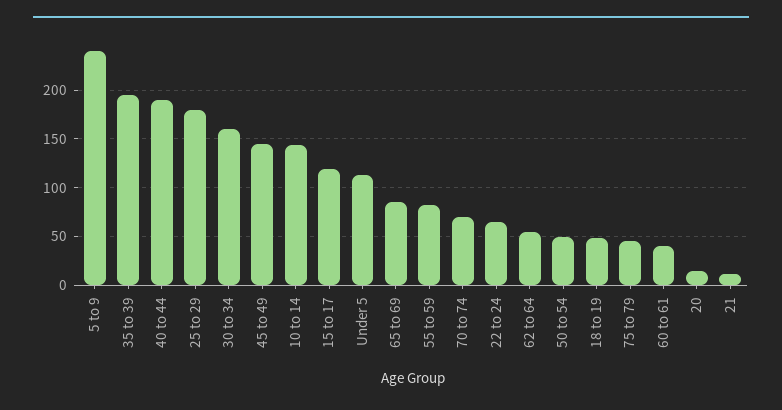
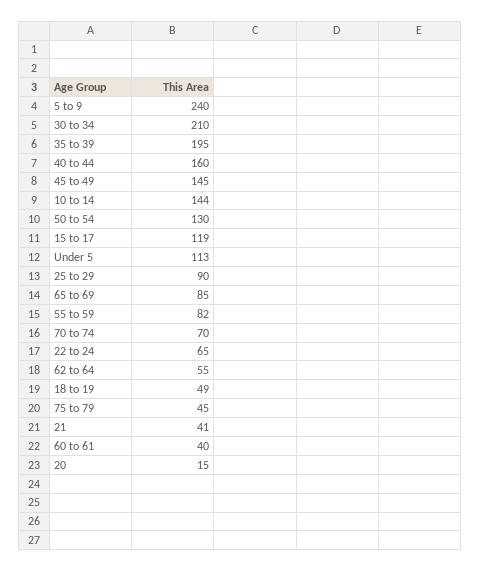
  {
    "5 to 9": 240,
    "35 to 39": 195,
-   "40 to 44": 190,
+   "40 to 44": 160,
-   "25 to 29": 180,
+   "25 to 29": 90,
-   "30 to 34": 160,
+   "30 to 34": 210,
    "45 to 49": 145,
    "10 to 14": 144,
    "15 to 17": 119,
    "Under 5": 113,
    "65 to 69": 85,
    "55 to 59": 82,
    "70 to 74": 70,
    "22 to 24": 65,
    "62 to 64": 55,
-   "50 to 54": 50,
+   "50 to 54": 130,
    "18 to 19": 49,
    "75 to 79": 45,
    "60 to 61": 40,
    "20": 15,
-   "21": 10
+   "21": 41
  }

